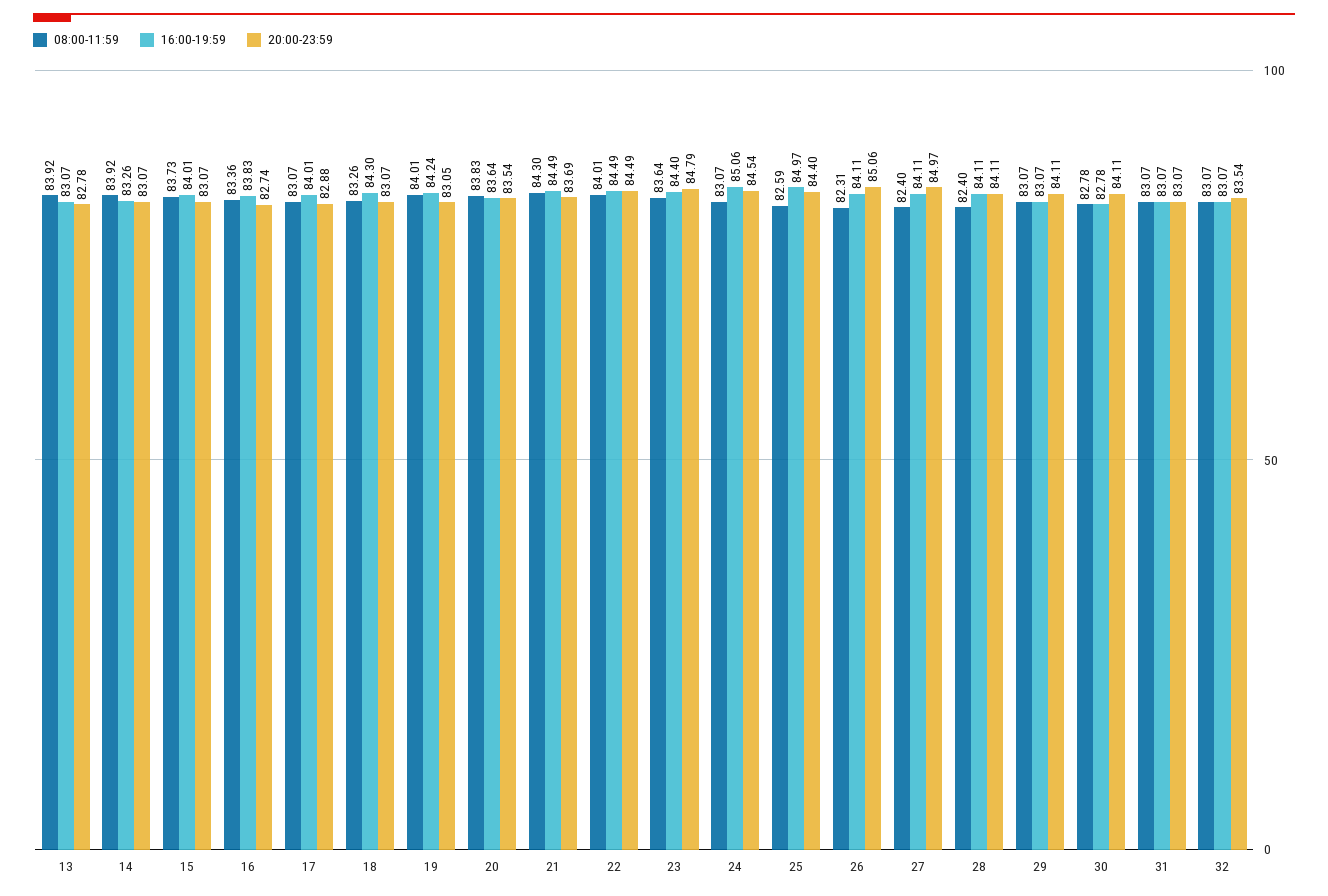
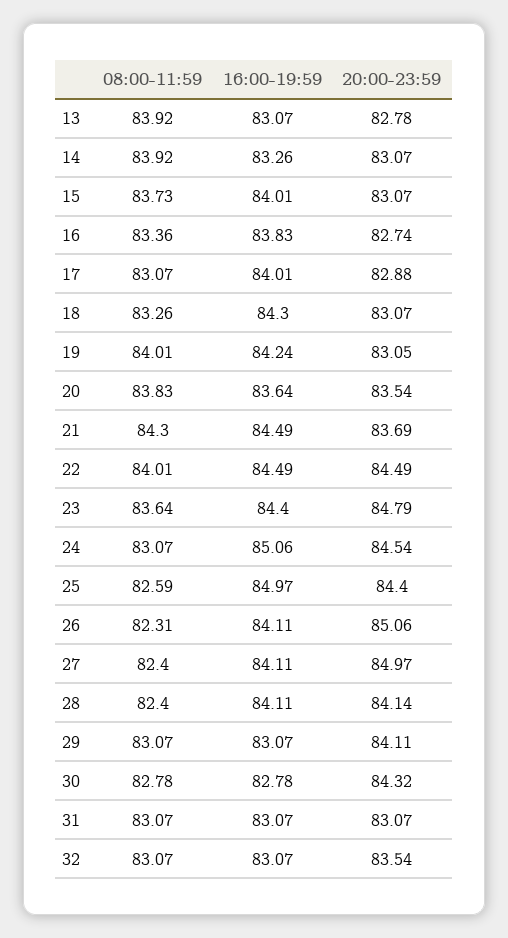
  {
    "08:00-11:59": {
      "13": 83.92,
      "14": 83.92,
      "15": 83.73,
      "16": 83.36,
      "17": 83.07,
      "18": 83.26,
      "19": 84.01,
      "20": 83.83,
      "21": 84.3,
      "22": 84.01,
      "23": 83.64,
      "24": 83.07,
      "25": 82.59,
      "26": 82.31,
      "27": 82.4,
      "28": 82.4,
      "29": 83.07,
      "30": 82.78,
      "31": 83.07,
      "32": 83.07
    },
    "16:00-19:59": {
      "13": 83.07,
      "14": 83.26,
      "15": 84.01,
      "16": 83.83,
      "17": 84.01,
      "18": 84.3,
      "19": 84.24,
      "20": 83.64,
      "21": 84.49,
      "22": 84.49,
      "23": 84.4,
      "24": 85.06,
      "25": 84.97,
      "26": 84.11,
      "27": 84.11,
      "28": 84.11,
      "29": 83.07,
      "30": 82.78,
      "31": 83.07,
      "32": 83.07
    },
    "20:00-23:59": {
      "13": 82.78,
      "14": 83.07,
      "15": 83.07,
      "16": 82.74,
      "17": 82.88,
      "18": 83.07,
      "19": 83.05,
      "20": 83.54,
      "21": 83.69,
      "22": 84.49,
      "23": 84.79,
      "24": 84.54,
      "25": 84.4,
      "26": 85.06,
      "27": 84.97,
-     "28": 84.11,
+     "28": 84.14,
      "29": 84.11,
-     "30": 84.11,
+     "30": 84.32,
      "31": 83.07,
      "32": 83.54
    }
  }

